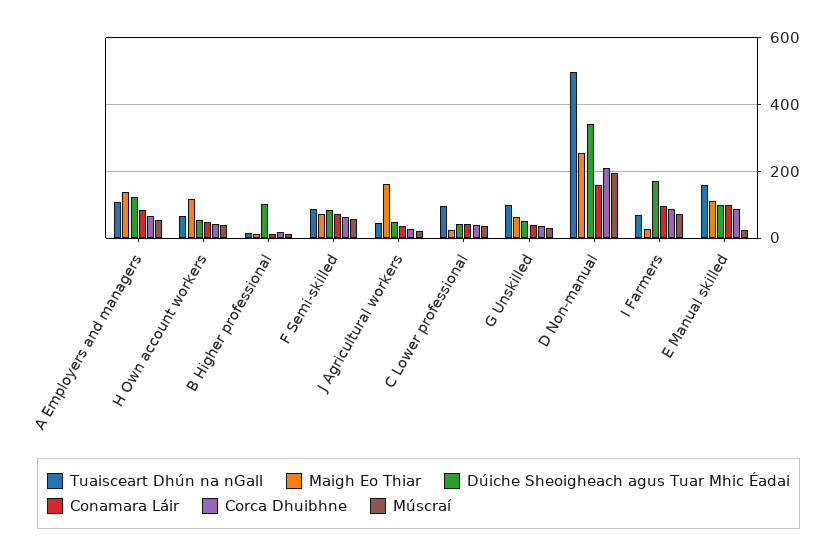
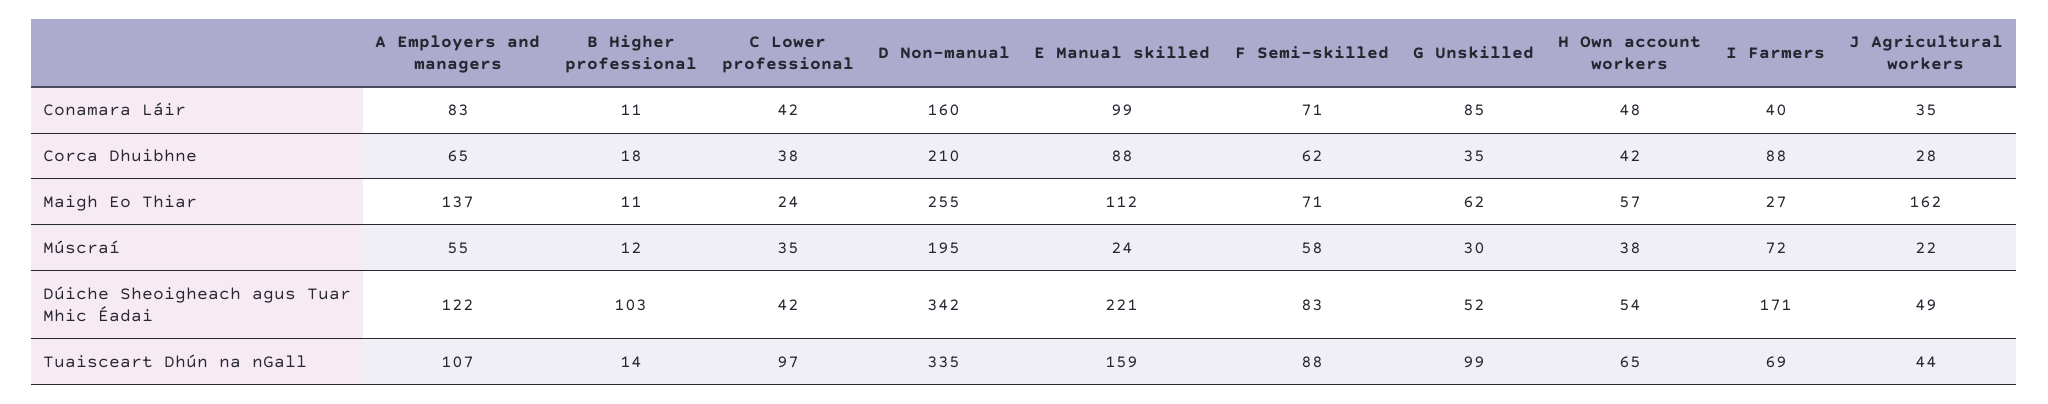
  {
    "Tuaisceart Dhún na nGall": {
      "A Employers and managers": 107,
      "H Own account workers": 65,
      "B Higher professional": 14,
      "F Semi-skilled": 88,
      "J Agricultural workers": 44,
      "C Lower professional": 97,
      "G Unskilled": 99,
-     "D Non-manual": 500,
+     "D Non-manual": 335,
      "I Farmers": 69,
      "E Manual skilled": 159
    },
    "Maigh Eo Thiar": {
      "A Employers and managers": 137,
-     "H Own account workers": 120,
+     "H Own account workers": 57,
      "B Higher professional": 11,
      "F Semi-skilled": 71,
      "J Agricultural workers": 162,
      "C Lower professional": 24,
      "G Unskilled": 62,
      "D Non-manual": 255,
      "I Farmers": 27,
      "E Manual skilled": 112
    },
    "Dúiche Sheoigheach agus Tuar Mhic Éadai": {
      "A Employers and managers": 122,
      "H Own account workers": 54,
      "B Higher professional": 103,
      "F Semi-skilled": 83,
      "J Agricultural workers": 49,
      "C Lower professional": 42,
      "G Unskilled": 52,
      "D Non-manual": 342,
      "I Farmers": 171,
-     "E Manual skilled": 100
+     "E Manual skilled": 221
    },
    "Conamara Láir": {
      "A Employers and managers": 83,
      "H Own account workers": 48,
      "B Higher professional": 11,
      "F Semi-skilled": 71,
      "J Agricultural workers": 35,
      "C Lower professional": 42,
-     "G Unskilled": 40,
+     "G Unskilled": 85,
      "D Non-manual": 160,
-     "I Farmers": 100,
+     "I Farmers": 40,
      "E Manual skilled": 99
    },
    "Corca Dhuibhne": {
      "A Employers and managers": 65,
      "H Own account workers": 42,
      "B Higher professional": 18,
      "F Semi-skilled": 62,
      "J Agricultural workers": 28,
      "C Lower professional": 38,
      "G Unskilled": 35,
      "D Non-manual": 210,
      "I Farmers": 88,
      "E Manual skilled": 88
    },
    "Múscraí": {
      "A Employers and managers": 55,
      "H Own account workers": 38,
      "B Higher professional": 12,
      "F Semi-skilled": 58,
      "J Agricultural workers": 22,
      "C Lower professional": 35,
      "G Unskilled": 30,
      "D Non-manual": 195,
      "I Farmers": 72,
      "E Manual skilled": 24
    }
  }

